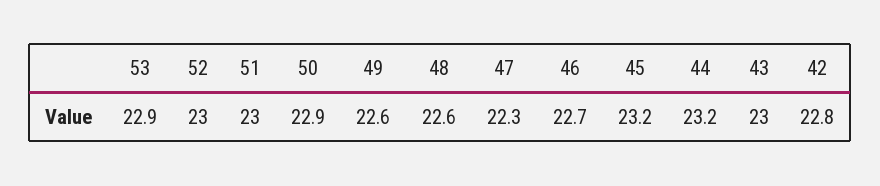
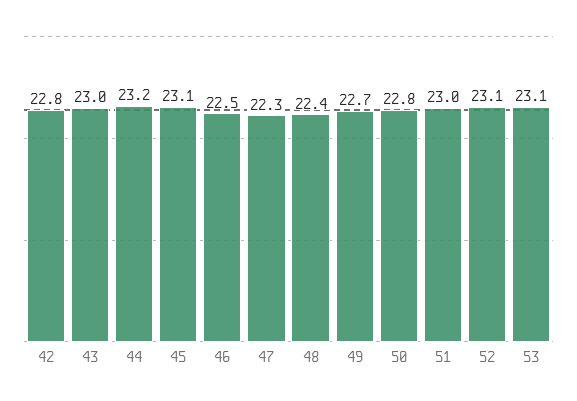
  {
-   "53": 22.9,
+   "53": 23.1,
-   "52": 23,
+   "52": 23.1,
    "51": 23,
-   "50": 22.9,
+   "50": 22.8,
-   "49": 22.6,
+   "49": 22.7,
-   "48": 22.6,
+   "48": 22.4,
    "47": 22.3,
-   "46": 22.7,
+   "46": 22.5,
-   "45": 23.2,
+   "45": 23.1,
    "44": 23.2,
    "43": 23,
    "42": 22.8
  }

